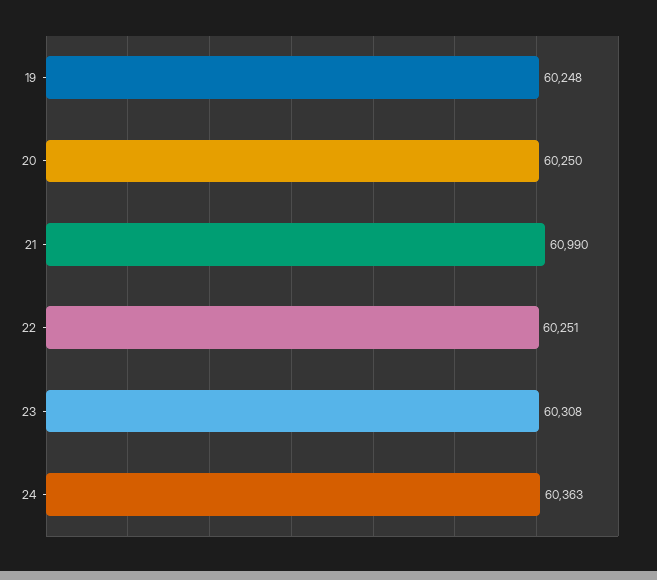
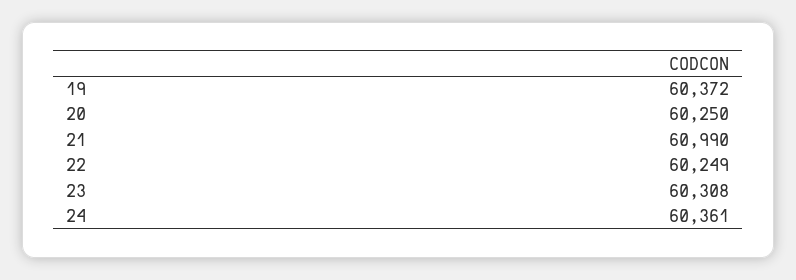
  {
-   "19": 60248,
+   "19": 60372,
    "20": 60250,
    "21": 60990,
-   "22": 60251,
+   "22": 60249,
    "23": 60308,
-   "24": 60363
+   "24": 60361
  }

